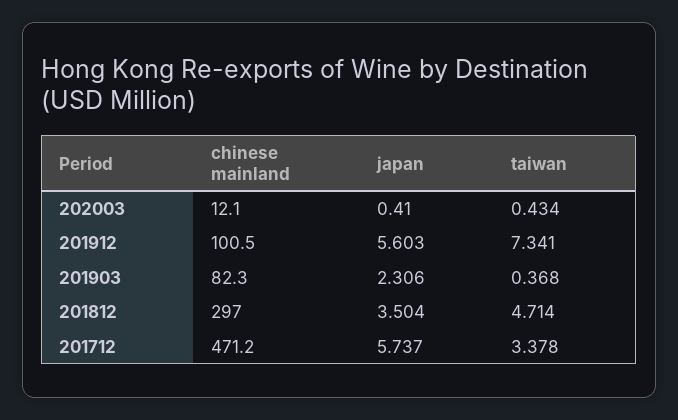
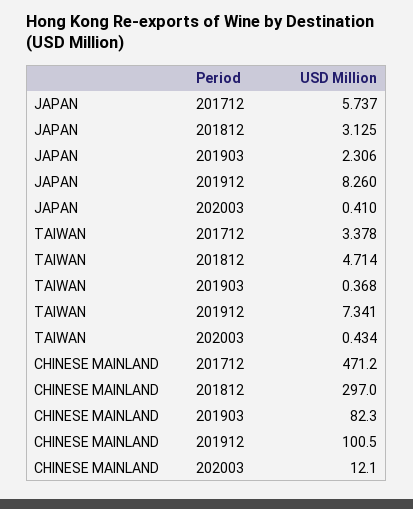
  {
    "chinese mainland": {
      "202003": 12.1,
      "201912": 100.5,
      "201903": 82.3,
      "201812": 297,
      "201712": 471.2
    },
    "japan": {
      "202003": 0.41,
-     "201912": 5.603,
+     "201912": 8.26,
      "201903": 2.306,
-     "201812": 3.504,
+     "201812": 3.125,
      "201712": 5.737
    },
    "taiwan": {
      "202003": 0.434,
      "201912": 7.341,
      "201903": 0.368,
      "201812": 4.714,
      "201712": 3.378
    }
  }

